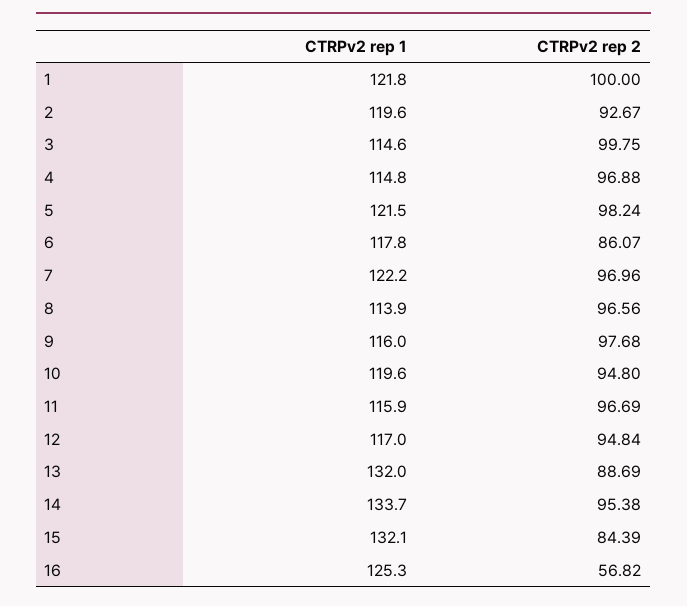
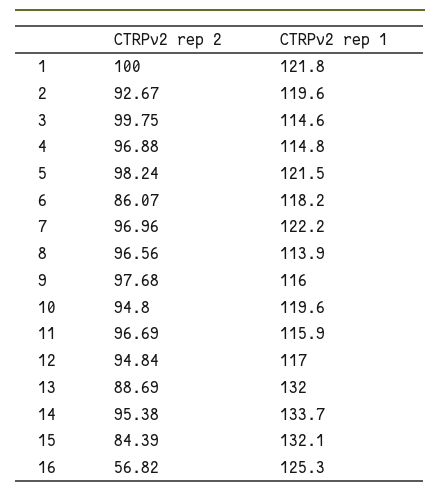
  {
    "CTRPv2 rep 1": {
      "1": 121.8,
      "2": 119.6,
      "3": 114.6,
      "4": 114.8,
      "5": 121.5,
-     "6": 117.8,
+     "6": 118.2,
      "7": 122.2,
      "8": 113.9,
      "9": 116,
      "10": 119.6,
      "11": 115.9,
      "12": 117,
      "13": 132,
      "14": 133.7,
      "15": 132.1,
      "16": 125.3
    },
    "CTRPv2 rep 2": {
      "1": 100,
      "2": 92.67,
      "3": 99.75,
      "4": 96.88,
      "5": 98.24,
      "6": 86.07,
      "7": 96.96,
      "8": 96.56,
      "9": 97.68,
      "10": 94.8,
      "11": 96.69,
      "12": 94.84,
      "13": 88.69,
      "14": 95.38,
      "15": 84.39,
      "16": 56.82
    }
  }

